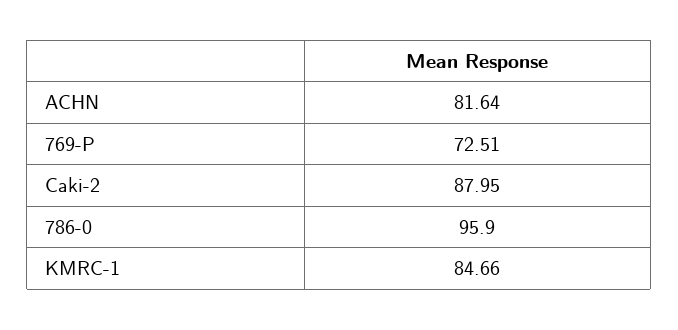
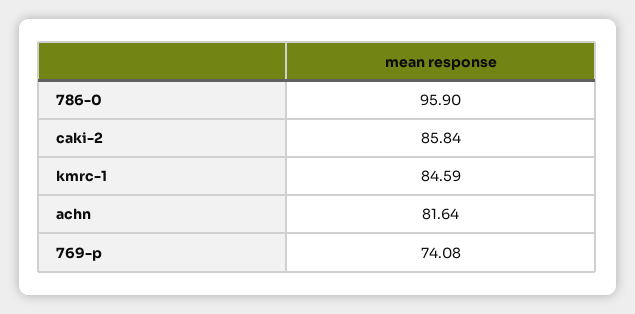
  {
    "ACHN": 81.64,
-   "769-P": 72.51,
+   "769-P": 74.08,
-   "Caki-2": 87.95,
+   "Caki-2": 85.84,
    "786-0": 95.9,
-   "KMRC-1": 84.66
+   "KMRC-1": 84.59
  }

